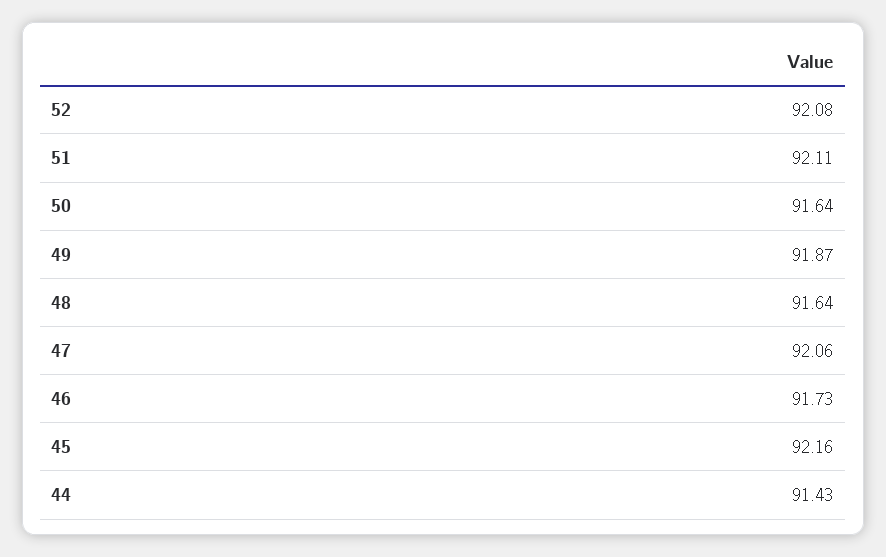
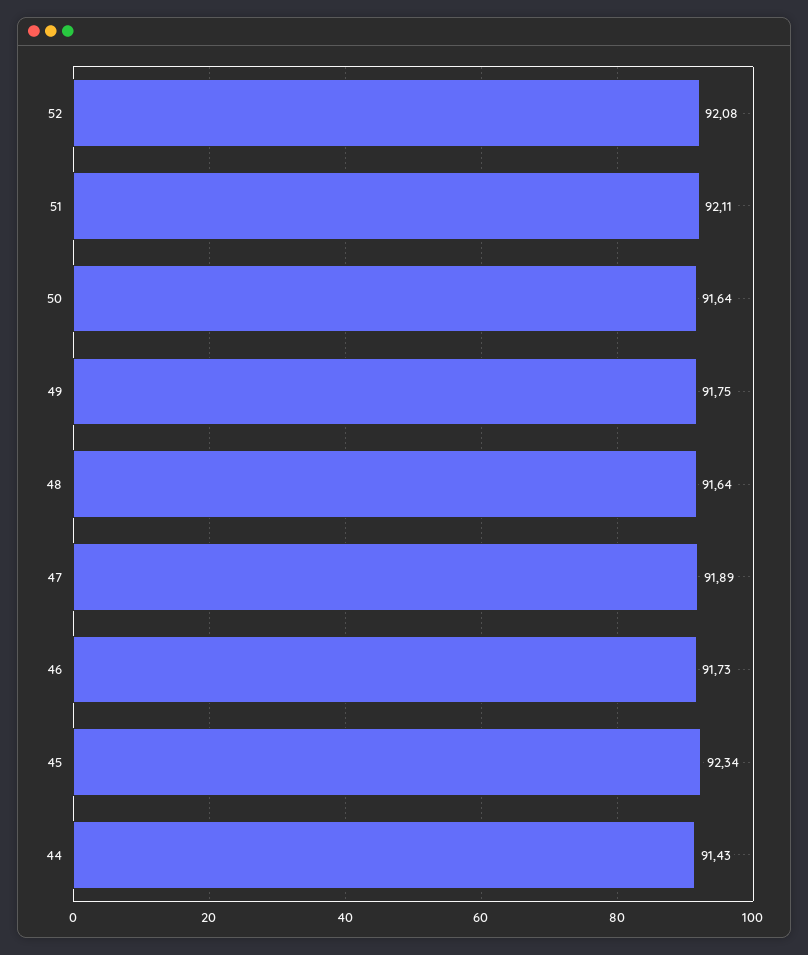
  {
    "52": 92.08,
    "51": 92.11,
    "50": 91.64,
-   "49": 91.87,
+   "49": 91.75,
    "48": 91.64,
-   "47": 92.06,
+   "47": 91.89,
    "46": 91.73,
-   "45": 92.16,
+   "45": 92.34,
    "44": 91.43
  }

